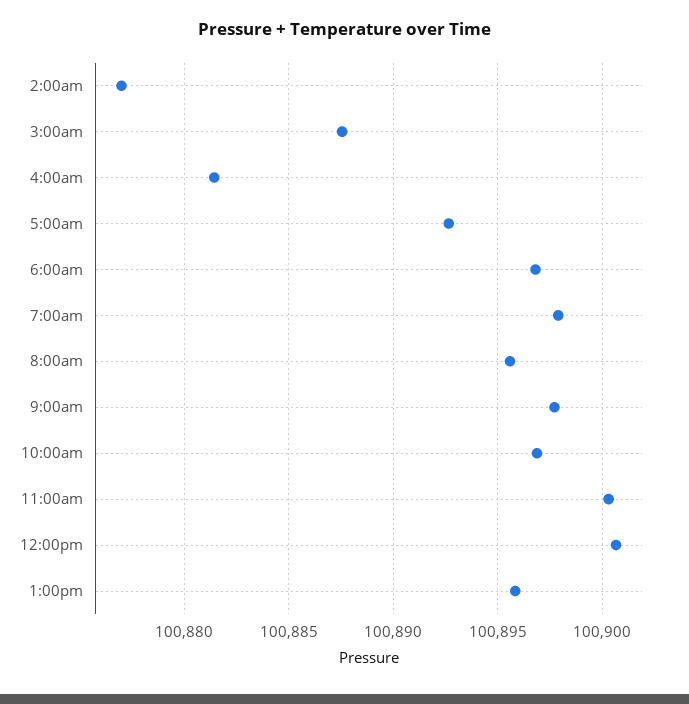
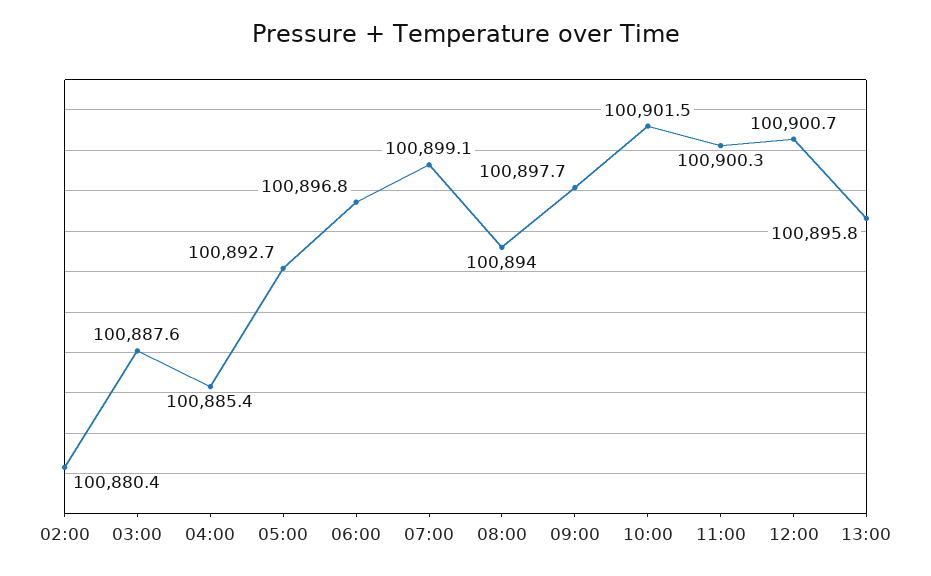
  {
-   "2:00am": 100877,
+   "2:00am": 100880.4,
    "3:00am": 100887.6,
-   "4:00am": 100881.5,
+   "4:00am": 100885.4,
    "5:00am": 100892.7,
    "6:00am": 100896.8,
-   "7:00am": 100898,
+   "7:00am": 100899.1,
-   "8:00am": 100895.5,
+   "8:00am": 100894,
    "9:00am": 100897.7,
-   "10:00am": 100897,
+   "10:00am": 100901.5,
    "11:00am": 100900.3,
    "12:00pm": 100900.7,
    "1:00pm": 100895.8
  }

